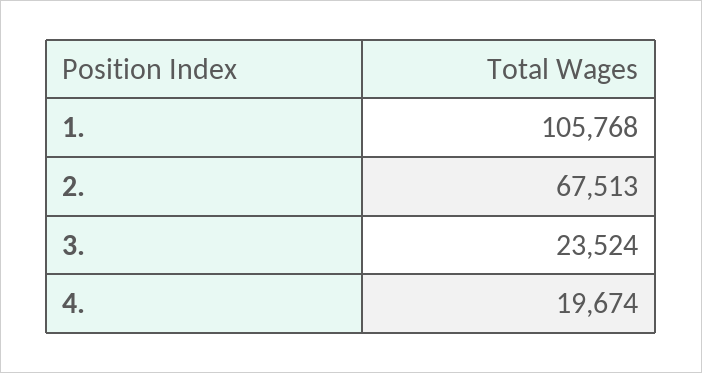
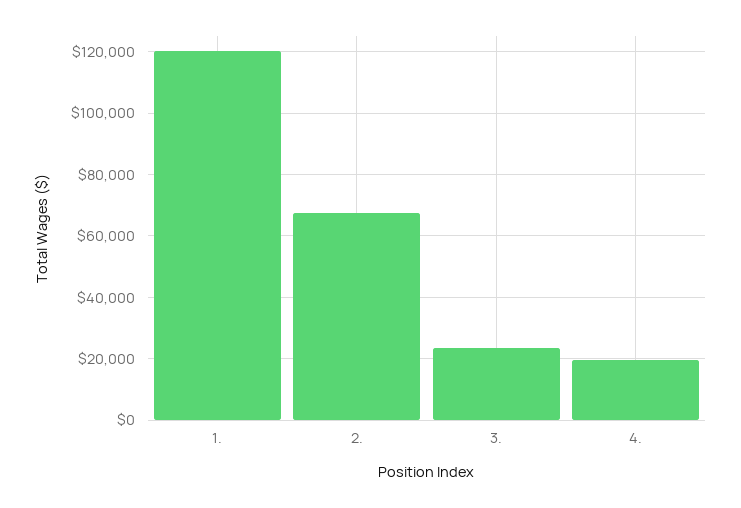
  {
-   "1.": 105768,
+   "1.": 120000,
    "2.": 67513,
    "3.": 23524,
    "4.": 19674
  }

